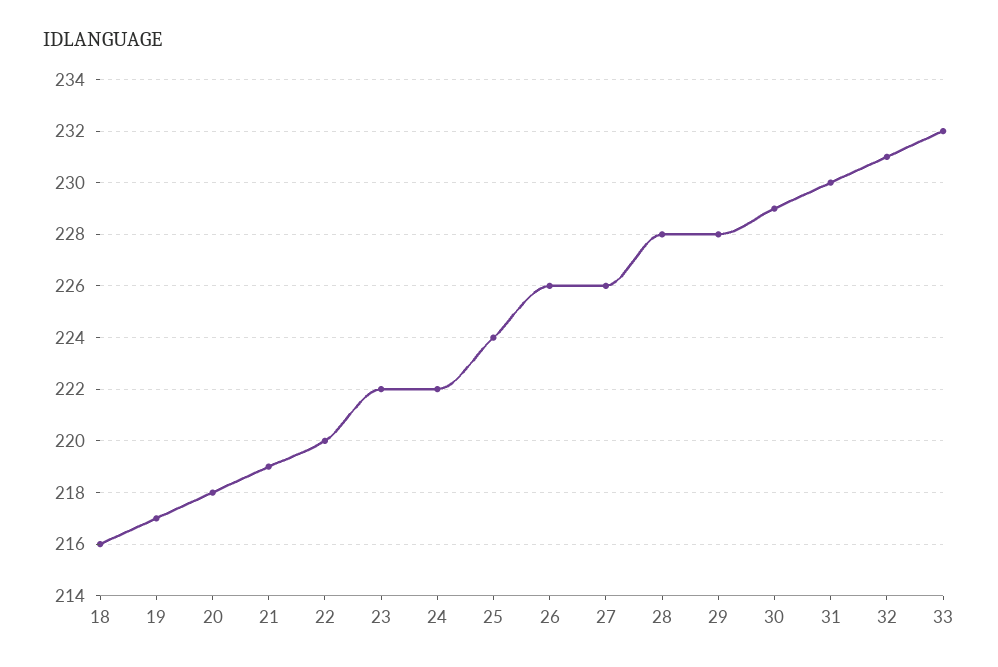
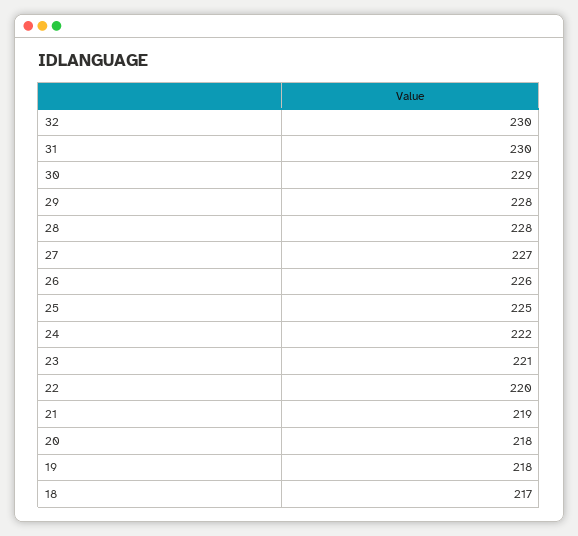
  {
-   "18": 216,
+   "18": 217,
-   "19": 217,
+   "19": 218,
    "20": 218,
    "21": 219,
    "22": 220,
-   "23": 222,
+   "23": 221,
    "24": 222,
-   "25": 224,
+   "25": 225,
    "26": 226,
-   "27": 226,
+   "27": 227,
    "28": 228,
    "29": 228,
    "30": 229,
    "31": 230,
-   "32": 231,
+   "32": 230
-   "33": 232
  }

